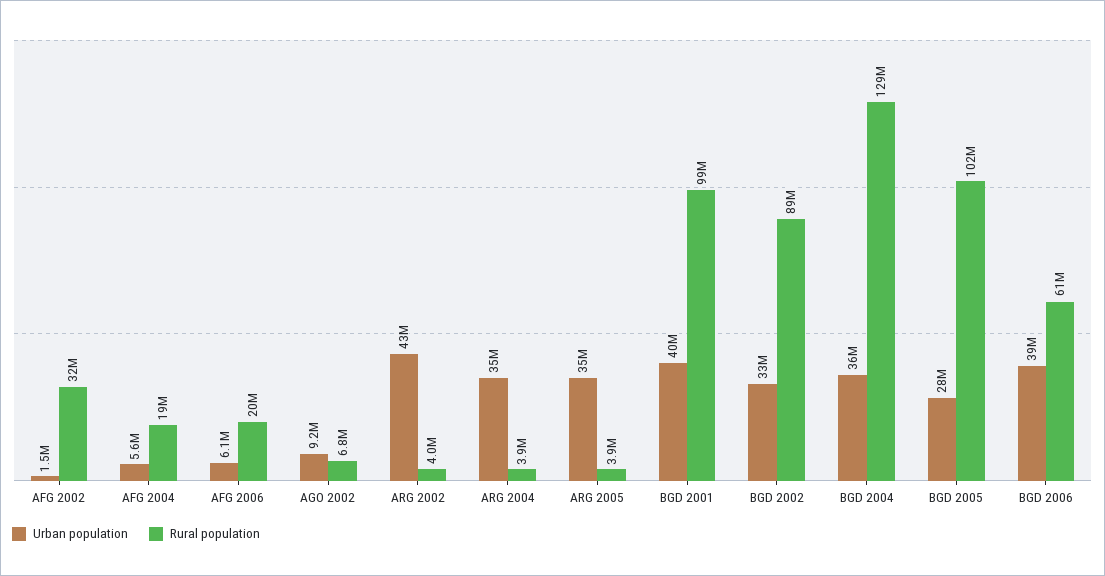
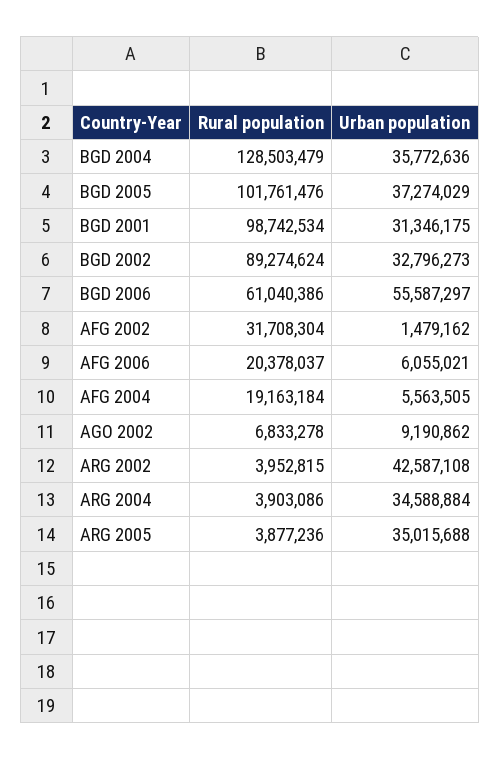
  {
    "Urban population": {
      "AFG 2002": 1479162,
      "AFG 2004": 5563505,
      "AFG 2006": 6055021,
      "AGO 2002": 9190862,
      "ARG 2002": 42587108,
      "ARG 2004": 34588884,
      "ARG 2005": 35015688,
-     "BGD 2001": 40000000,
+     "BGD 2001": 31346175,
      "BGD 2002": 32796273,
      "BGD 2004": 35772636,
-     "BGD 2005": 28000000,
+     "BGD 2005": 37274029,
-     "BGD 2006": 39000000
+     "BGD 2006": 55587297
    },
    "Rural population": {
      "AFG 2002": 31708304,
      "AFG 2004": 19163184,
      "AFG 2006": 20378037,
      "AGO 2002": 6833278,
      "ARG 2002": 3952815,
      "ARG 2004": 3903086,
      "ARG 2005": 3877236,
      "BGD 2001": 98742534,
      "BGD 2002": 89274624,
      "BGD 2004": 128503479,
      "BGD 2005": 101761476,
      "BGD 2006": 61040386
    }
  }

